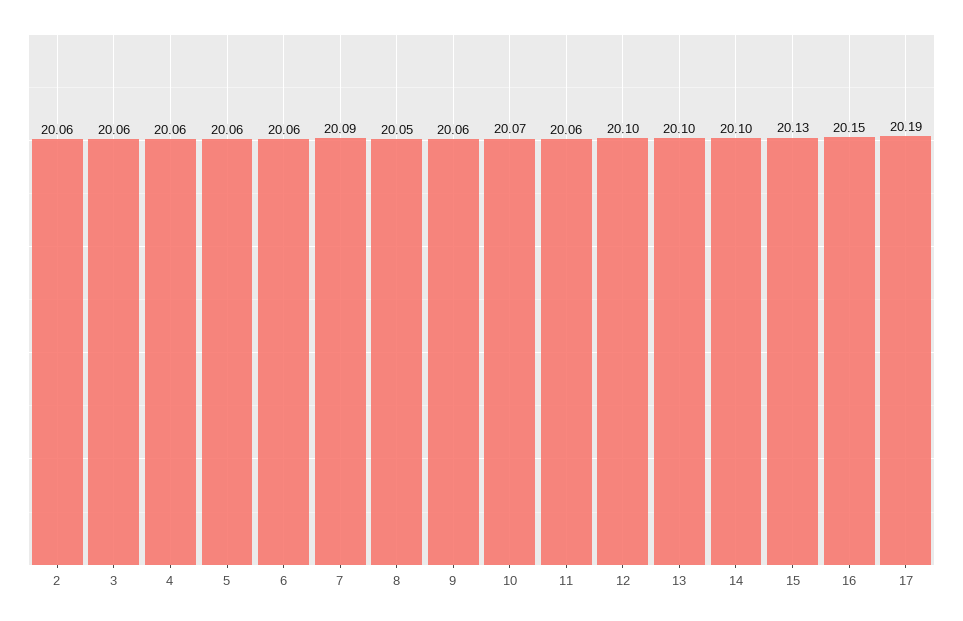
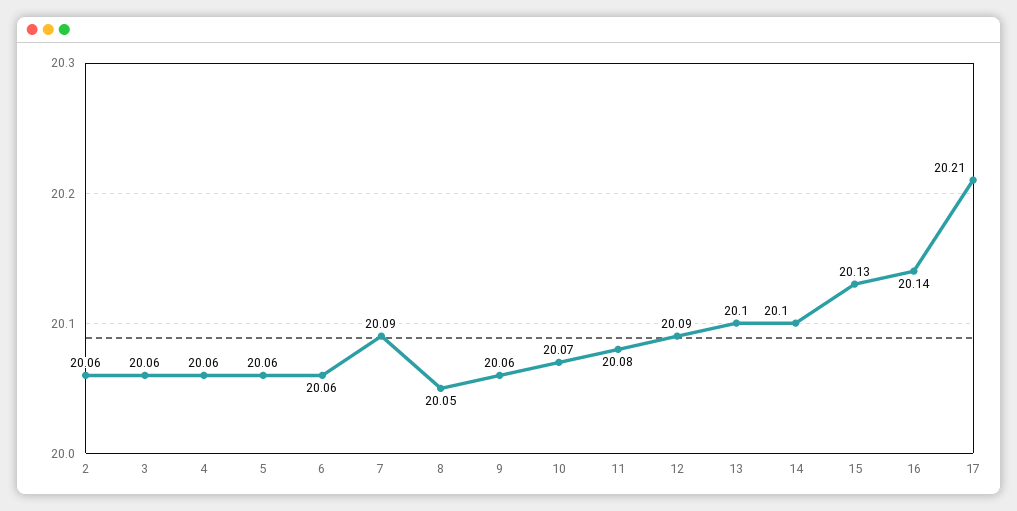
  {
    "2": 20.06,
    "3": 20.06,
    "4": 20.06,
    "5": 20.06,
    "6": 20.06,
    "7": 20.09,
    "8": 20.05,
    "9": 20.06,
    "10": 20.07,
-   "11": 20.06,
+   "11": 20.08,
-   "12": 20.1,
+   "12": 20.09,
    "13": 20.1,
    "14": 20.1,
    "15": 20.13,
-   "16": 20.15,
+   "16": 20.14,
-   "17": 20.19
+   "17": 20.21
  }

